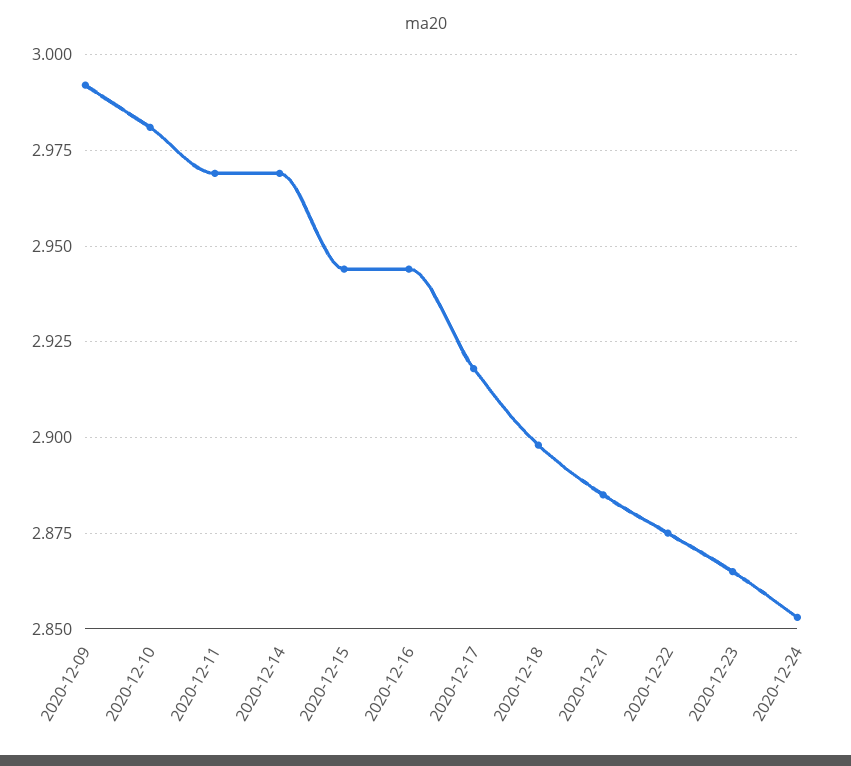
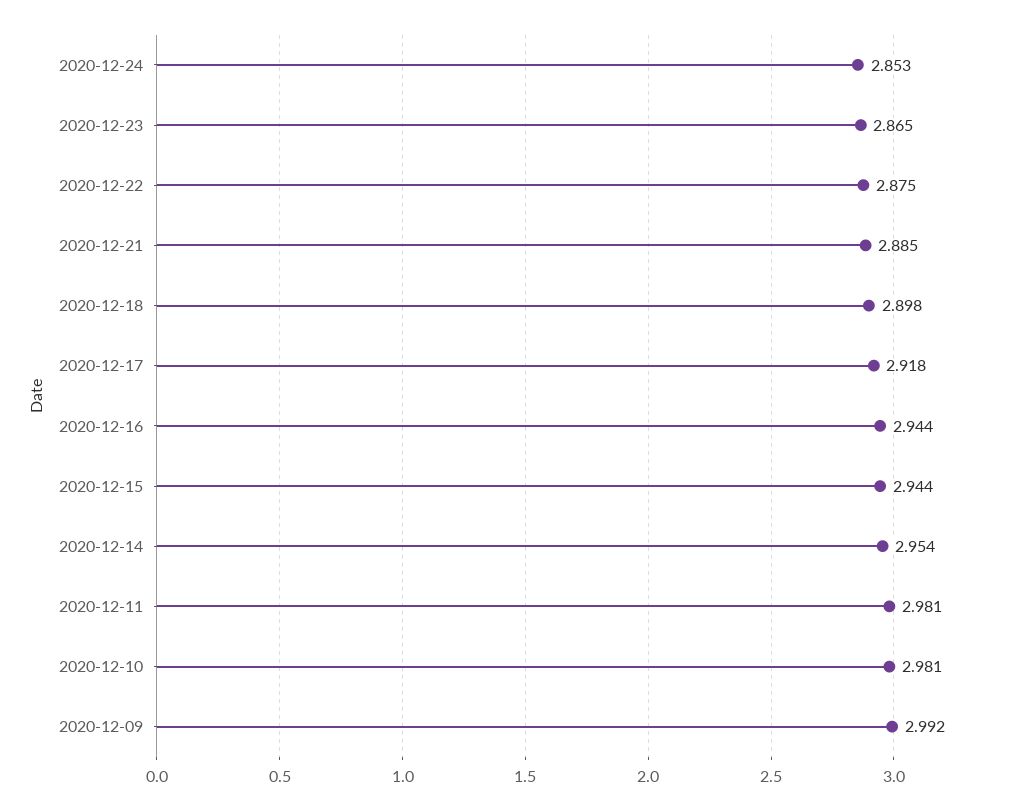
  {
    "2020-12-09": 2.992,
    "2020-12-10": 2.981,
-   "2020-12-11": 2.97,
+   "2020-12-11": 2.981,
-   "2020-12-14": 2.97,
+   "2020-12-14": 2.954,
    "2020-12-15": 2.944,
    "2020-12-16": 2.944,
    "2020-12-17": 2.918,
    "2020-12-18": 2.898,
    "2020-12-21": 2.885,
    "2020-12-22": 2.875,
    "2020-12-23": 2.865,
    "2020-12-24": 2.853
  }

